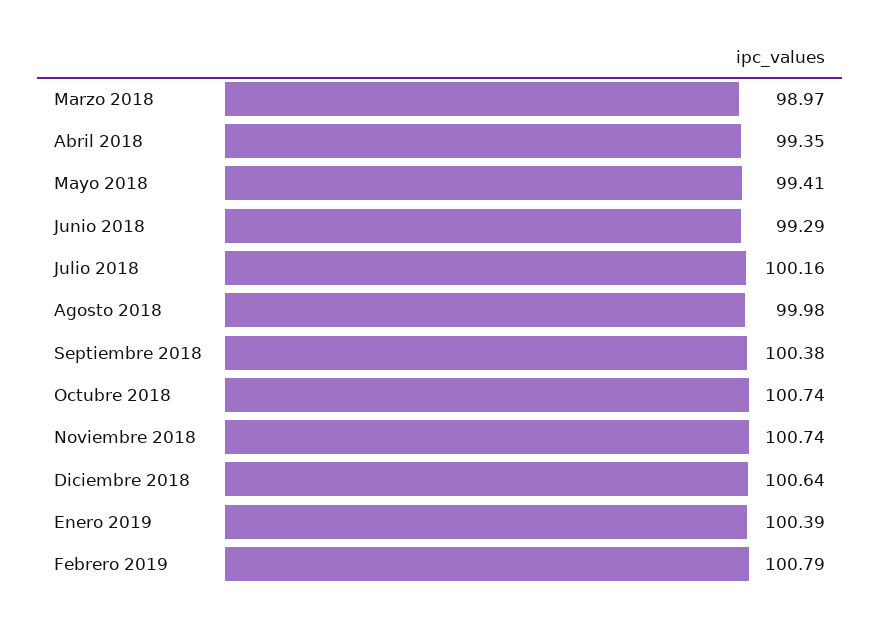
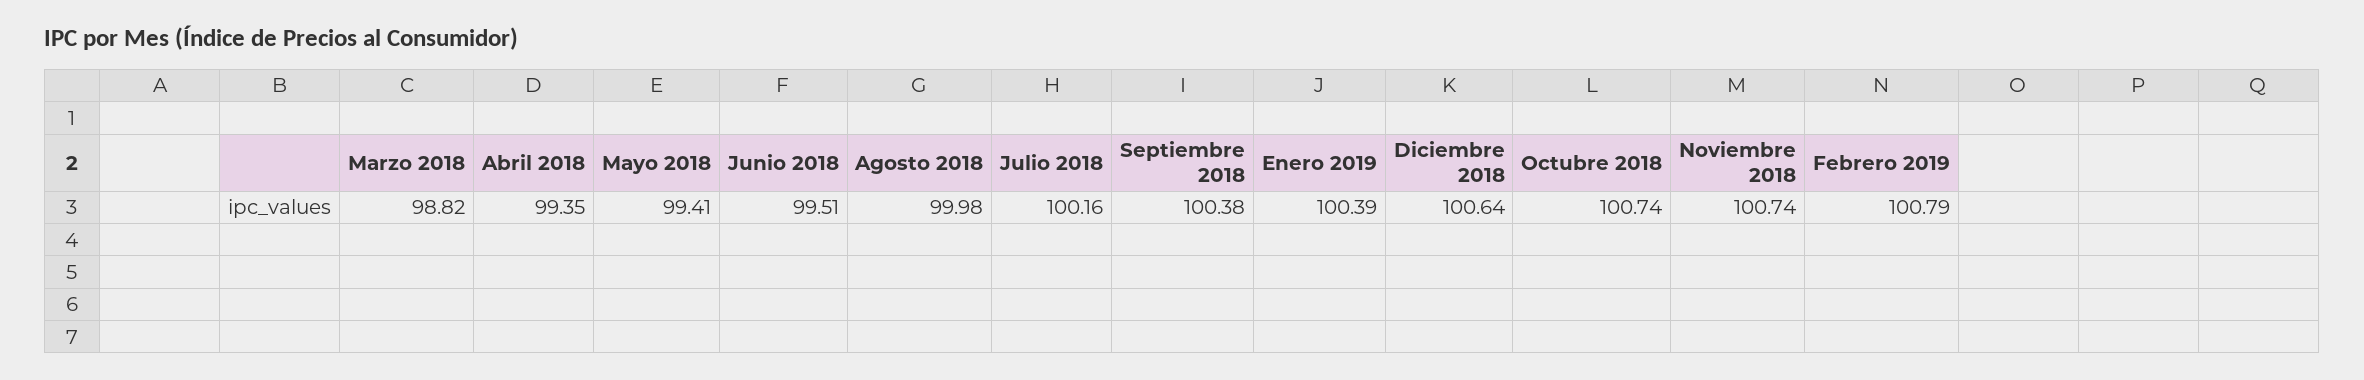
  {
-   "Marzo 2018": 98.97,
+   "Marzo 2018": 98.82,
    "Abril 2018": 99.35,
    "Mayo 2018": 99.41,
-   "Junio 2018": 99.29,
+   "Junio 2018": 99.51,
    "Julio 2018": 100.16,
    "Agosto 2018": 99.98,
    "Septiembre 2018": 100.38,
    "Octubre 2018": 100.74,
    "Noviembre 2018": 100.74,
    "Diciembre 2018": 100.64,
    "Enero 2019": 100.39,
    "Febrero 2019": 100.79
  }

